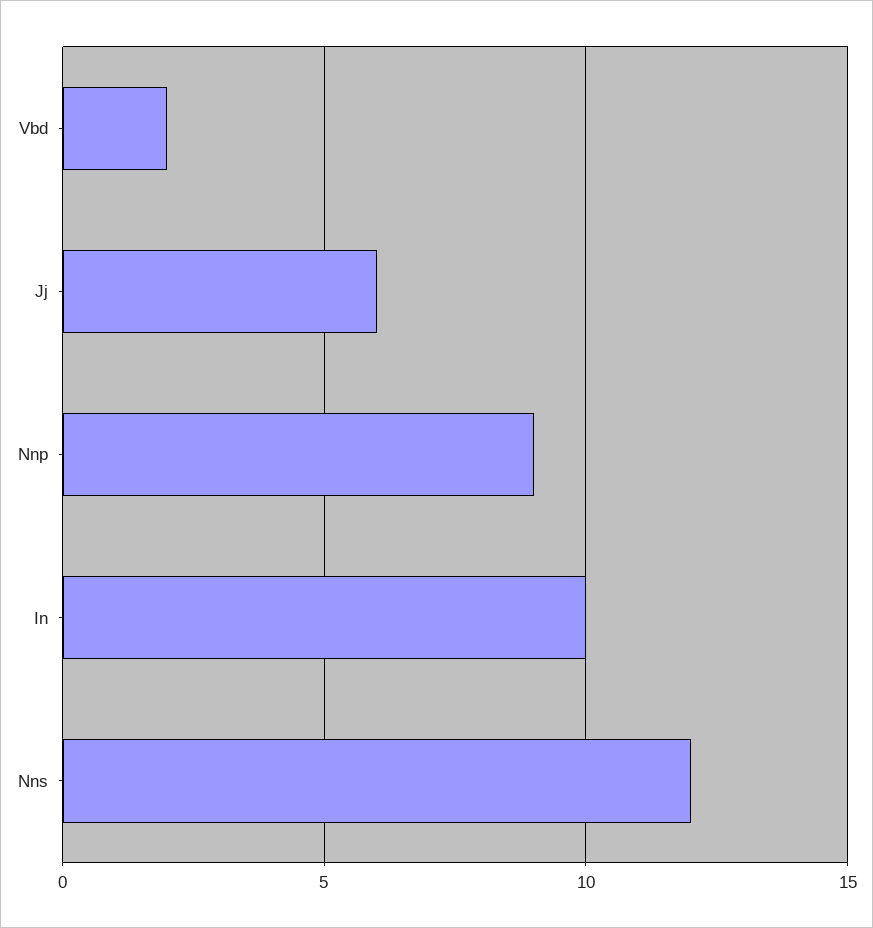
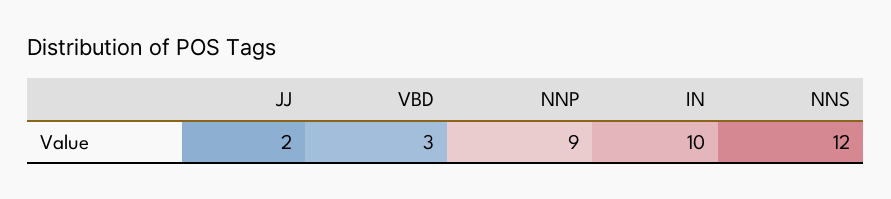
  {
-   "Vbd": 2,
+   "Vbd": 3,
-   "Jj": 6,
+   "Jj": 2,
    "Nnp": 9,
    "In": 10,
    "Nns": 12
  }

